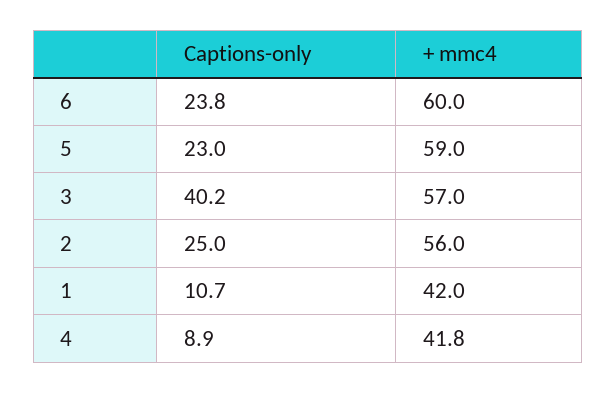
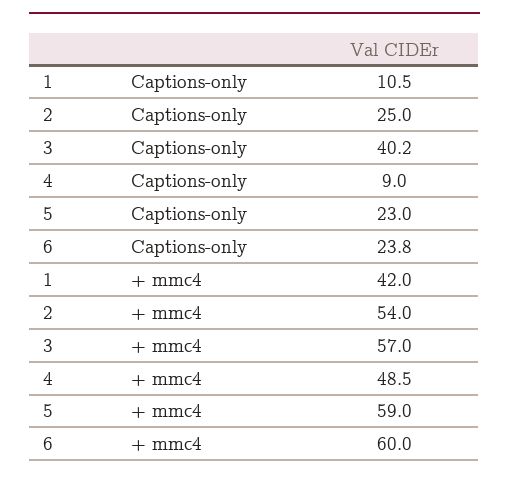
  {
    "Captions-only": {
      "6": 23.8,
      "5": 23,
      "3": 40.2,
      "2": 25,
-     "1": 10.7,
+     "1": 10.5,
-     "4": 8.9
+     "4": 9
    },
    "+ mmc4": {
      "6": 60,
      "5": 59,
      "3": 57,
-     "2": 56,
+     "2": 54,
      "1": 42,
-     "4": 41.8
+     "4": 48.5
    }
  }

